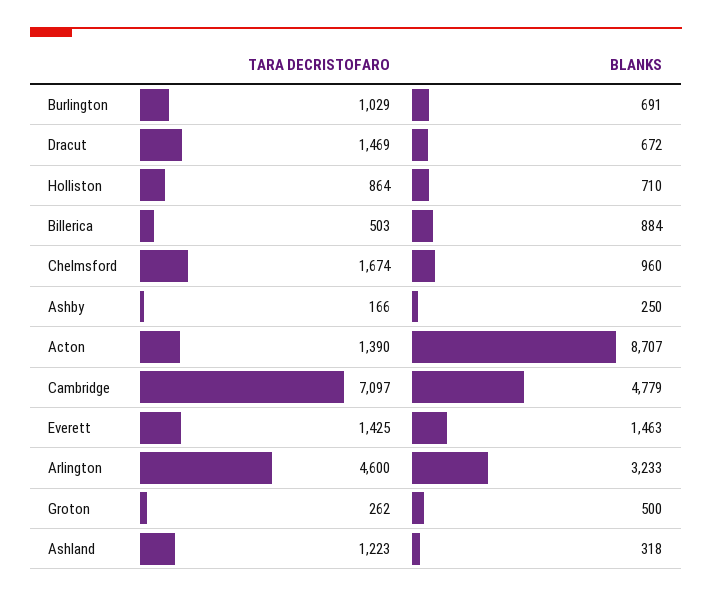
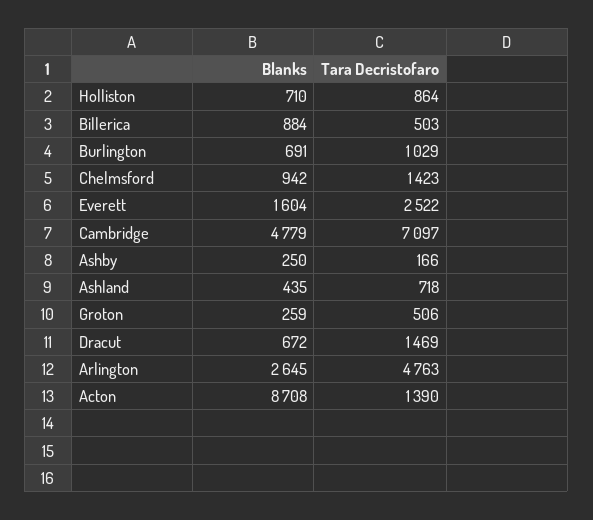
  {
    "TARA DECRISTOFARO": {
      "Burlington": 1029,
      "Dracut": 1469,
      "Holliston": 864,
      "Billerica": 503,
-     "Chelmsford": 1674,
+     "Chelmsford": 1423,
      "Ashby": 166,
      "Acton": 1390,
      "Cambridge": 7097,
-     "Everett": 1425,
+     "Everett": 2522,
-     "Arlington": 4600,
+     "Arlington": 4763,
-     "Groton": 262,
+     "Groton": 506,
-     "Ashland": 1223
+     "Ashland": 718
    },
    "BLANKS": {
      "Burlington": 691,
      "Dracut": 672,
      "Holliston": 710,
      "Billerica": 884,
-     "Chelmsford": 960,
+     "Chelmsford": 942,
      "Ashby": 250,
-     "Acton": 8707,
+     "Acton": 8708,
      "Cambridge": 4779,
-     "Everett": 1463,
+     "Everett": 1604,
-     "Arlington": 3233,
+     "Arlington": 2645,
-     "Groton": 500,
+     "Groton": 259,
-     "Ashland": 318
+     "Ashland": 435
    }
  }

